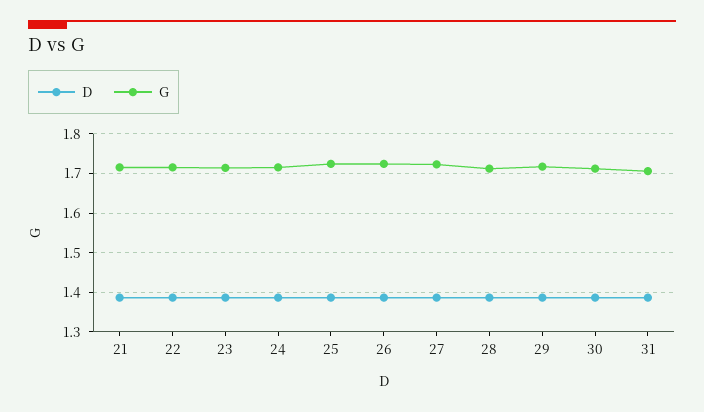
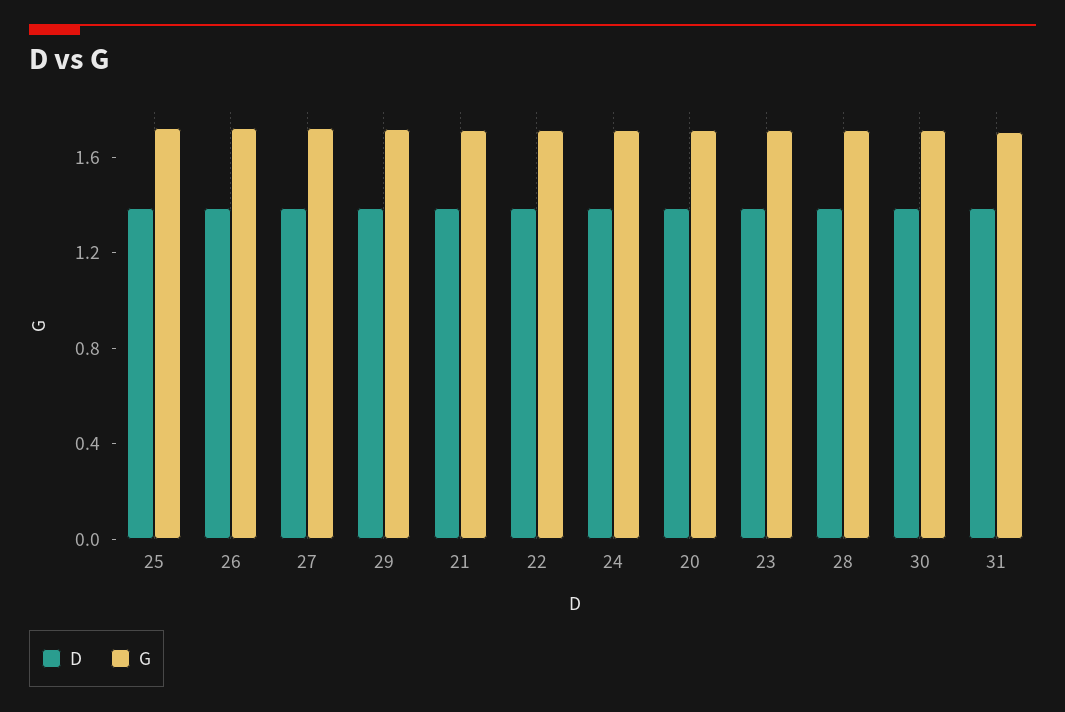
  {
    "D": {
      "21": 1.38,
      "22": 1.38,
      "23": 1.38,
      "24": 1.38,
      "25": 1.38,
      "26": 1.38,
      "27": 1.38,
      "28": 1.38,
      "29": 1.38,
      "30": 1.38,
-     "31": 1.38
+     "31": 1.38,
+     "20": 1.4
    },
    "G": {
      "21": 1.72,
      "22": 1.72,
      "23": 1.72,
      "24": 1.72,
      "25": 1.72,
      "26": 1.72,
      "27": 1.72,
      "28": 1.72,
      "29": 1.72,
      "30": 1.72,
-     "31": 1.7
+     "31": 1.7,
+     "20": 1.7
    }
  }

